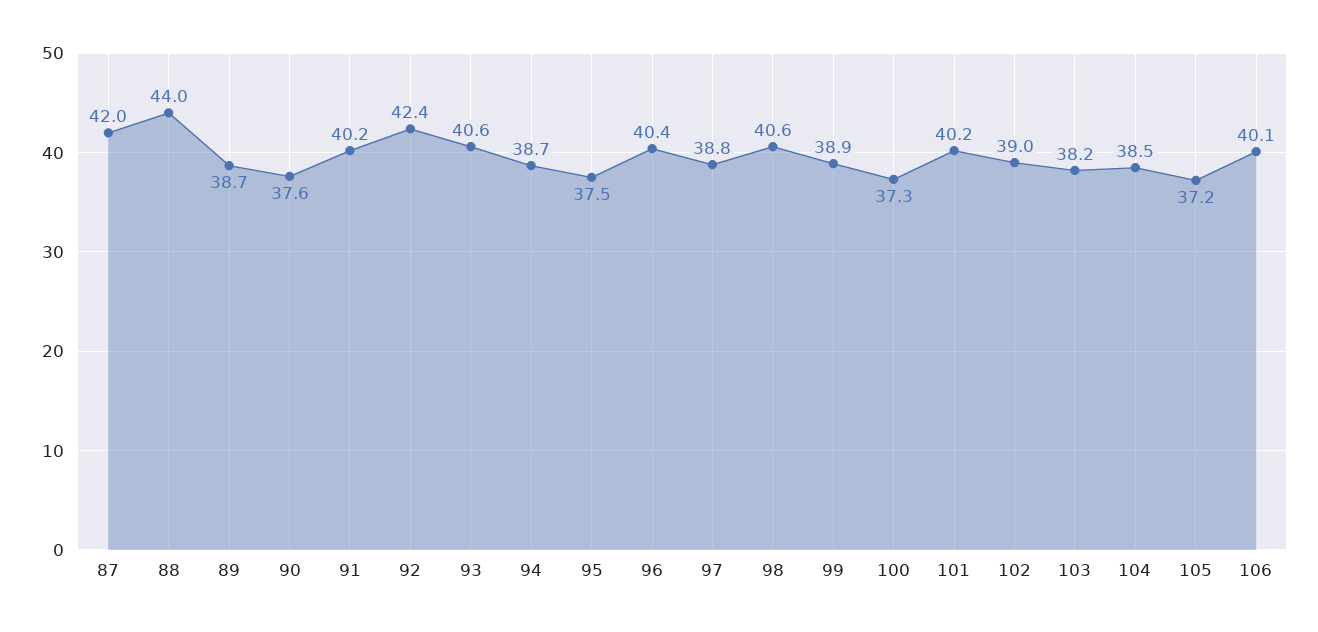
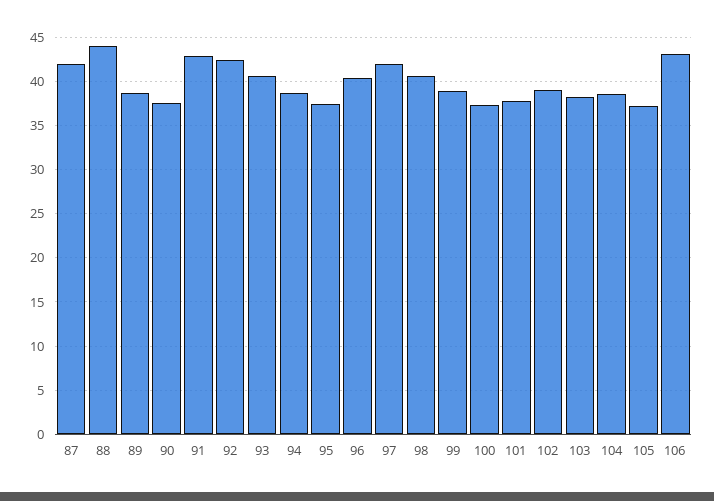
  {
    "87": 42,
    "88": 44,
    "89": 38.7,
    "90": 37.6,
-   "91": 40.2,
+   "91": 43,
    "92": 42.4,
    "93": 40.6,
    "94": 38.7,
    "95": 37.5,
    "96": 40.4,
-   "97": 38.8,
+   "97": 42,
    "98": 40.6,
    "99": 38.9,
    "100": 37.3,
-   "101": 40.2,
+   "101": 38,
    "102": 39,
    "103": 38.2,
    "104": 38.5,
    "105": 37.2,
-   "106": 40.1
+   "106": 43
  }

